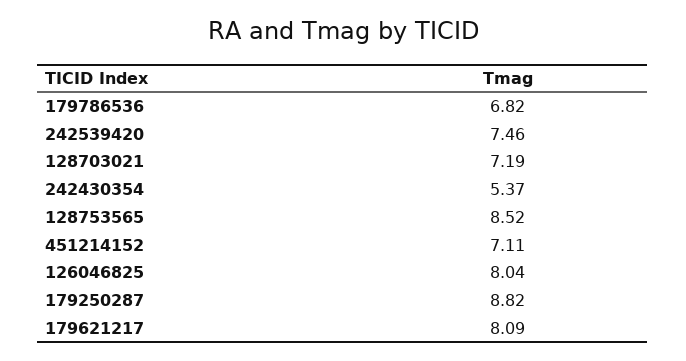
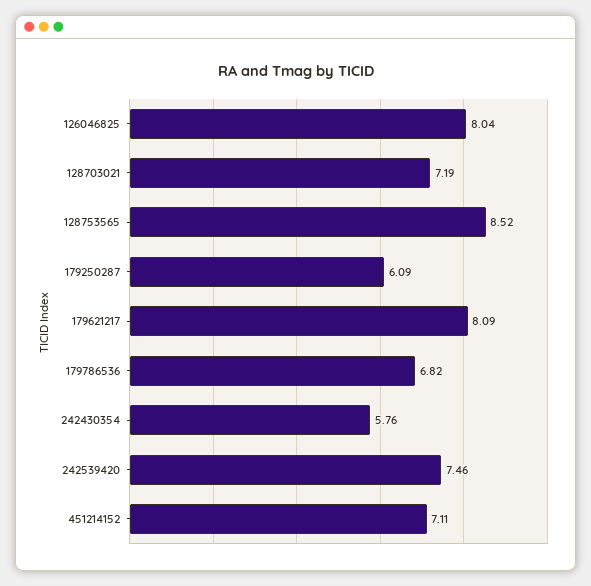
  {
    "179786536": 6.82,
    "242539420": 7.46,
    "128703021": 7.19,
-   "242430354": 5.37,
+   "242430354": 5.76,
    "128753565": 8.52,
    "451214152": 7.11,
    "126046825": 8.04,
-   "179250287": 8.82,
+   "179250287": 6.09,
    "179621217": 8.09
  }

